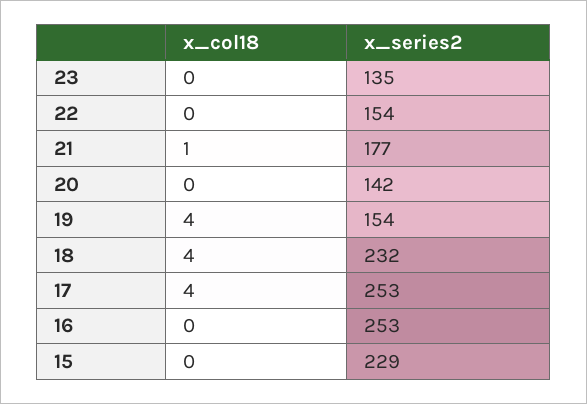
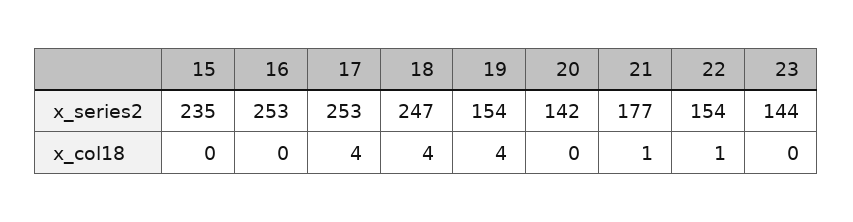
  {
    "x_col18": {
      "23": 0,
-     "22": 0,
+     "22": 1,
      "21": 1,
      "20": 0,
      "19": 4,
      "18": 4,
      "17": 4,
      "16": 0,
      "15": 0
    },
    "x_series2": {
-     "23": 135,
+     "23": 144,
      "22": 154,
      "21": 177,
      "20": 142,
      "19": 154,
-     "18": 232,
+     "18": 247,
      "17": 253,
      "16": 253,
-     "15": 229
+     "15": 235
    }
  }

